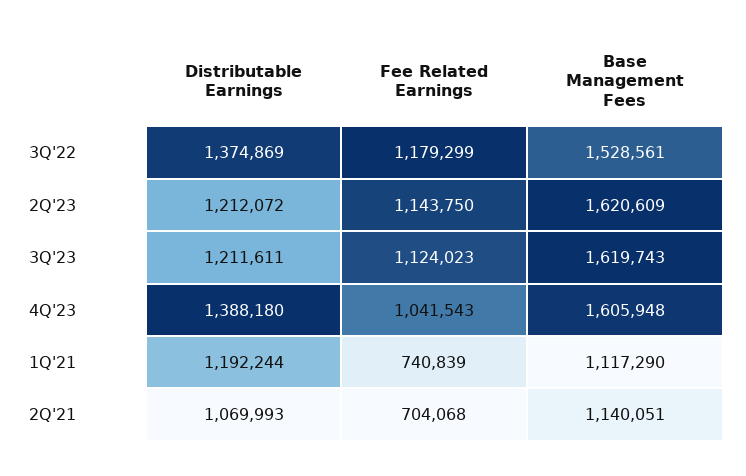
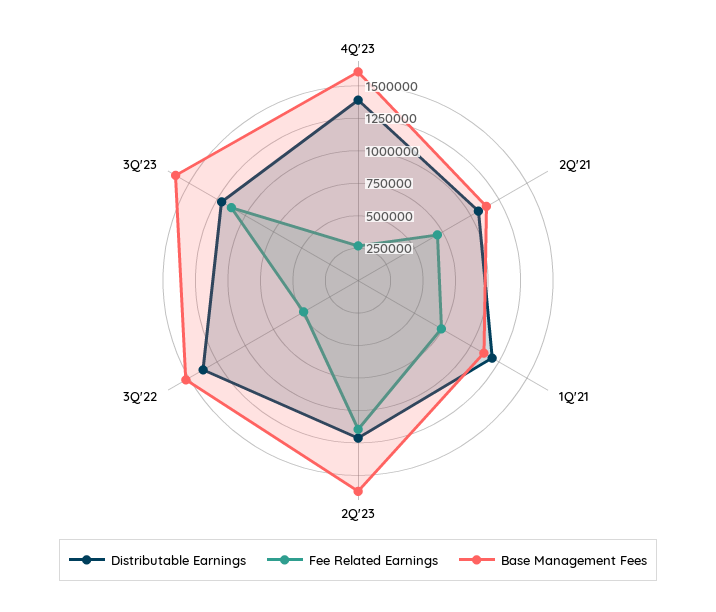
  {
    "Distributable Earnings": {
      "3Q'22": 1374869,
      "2Q'23": 1212072,
      "3Q'23": 1211611,
      "4Q'23": 1388180,
      "1Q'21": 1192244,
      "2Q'21": 1069993
    },
    "Fee Related Earnings": {
-     "3Q'22": 1179299,
+     "3Q'22": 500000,
      "2Q'23": 1143750,
      "3Q'23": 1124023,
-     "4Q'23": 1041543,
+     "4Q'23": 250000,
      "1Q'21": 740839,
      "2Q'21": 704068
    },
    "Base Management Fees": {
      "3Q'22": 1528561,
      "2Q'23": 1620609,
      "3Q'23": 1619743,
      "4Q'23": 1605948,
      "1Q'21": 1117290,
      "2Q'21": 1140051
    }
  }

